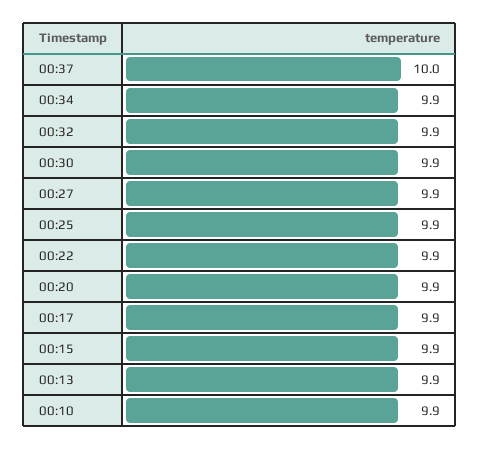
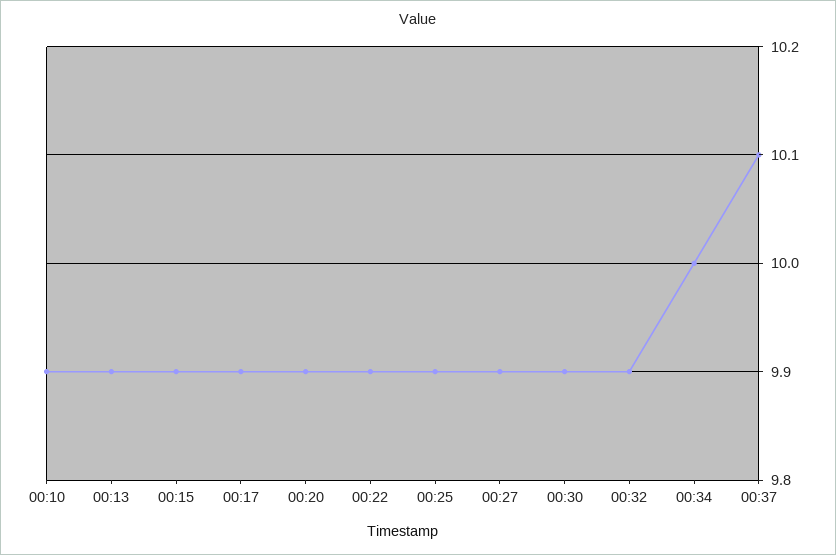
  {
-   "00:37": 10,
+   "00:37": 10.1,
-   "00:34": 9.9,
+   "00:34": 10,
    "00:32": 9.9,
    "00:30": 9.9,
    "00:27": 9.9,
    "00:25": 9.9,
    "00:22": 9.9,
    "00:20": 9.9,
    "00:17": 9.9,
    "00:15": 9.9,
    "00:13": 9.9,
    "00:10": 9.9
  }

